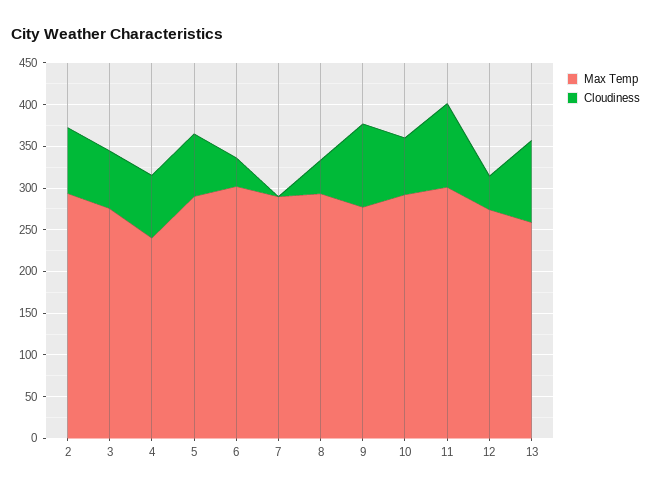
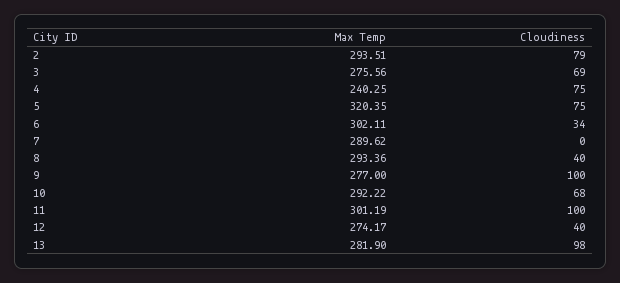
  {
    "Max Temp": {
      "2": 293.51,
      "3": 275.56,
      "4": 240.25,
-     "5": 290,
+     "5": 320.35,
      "6": 302.11,
      "7": 289.62,
      "8": 293.36,
      "9": 277,
      "10": 292.22,
      "11": 301.19,
      "12": 274.17,
-     "13": 260
+     "13": 281.9
    },
    "Cloudiness": {
      "2": 79,
      "3": 69,
      "4": 75,
      "5": 75,
      "6": 34,
      "7": 0,
      "8": 40,
      "9": 100,
      "10": 68,
      "11": 100,
      "12": 40,
      "13": 98
    }
  }

